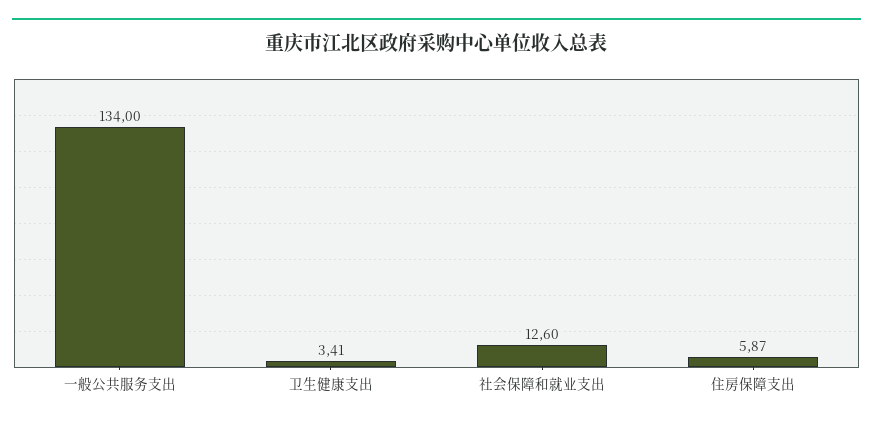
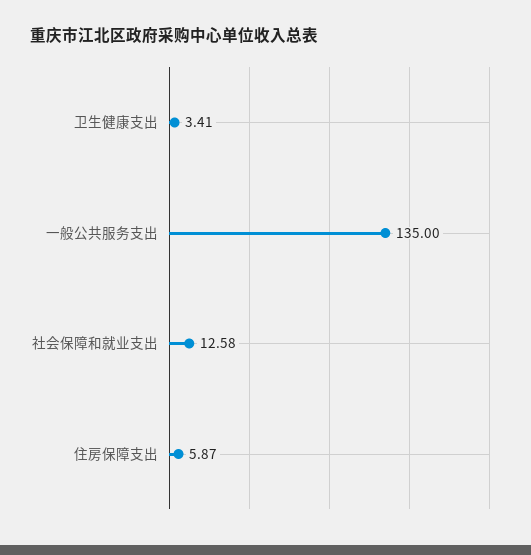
  {
-   "一般公共服务支出": 134,
+   "一般公共服务支出": 135,
    "卫生健康支出": 3.41,
-   "社会保障和就业支出": 12.6,
+   "社会保障和就业支出": 12.58,
    "住房保障支出": 5.87
  }

